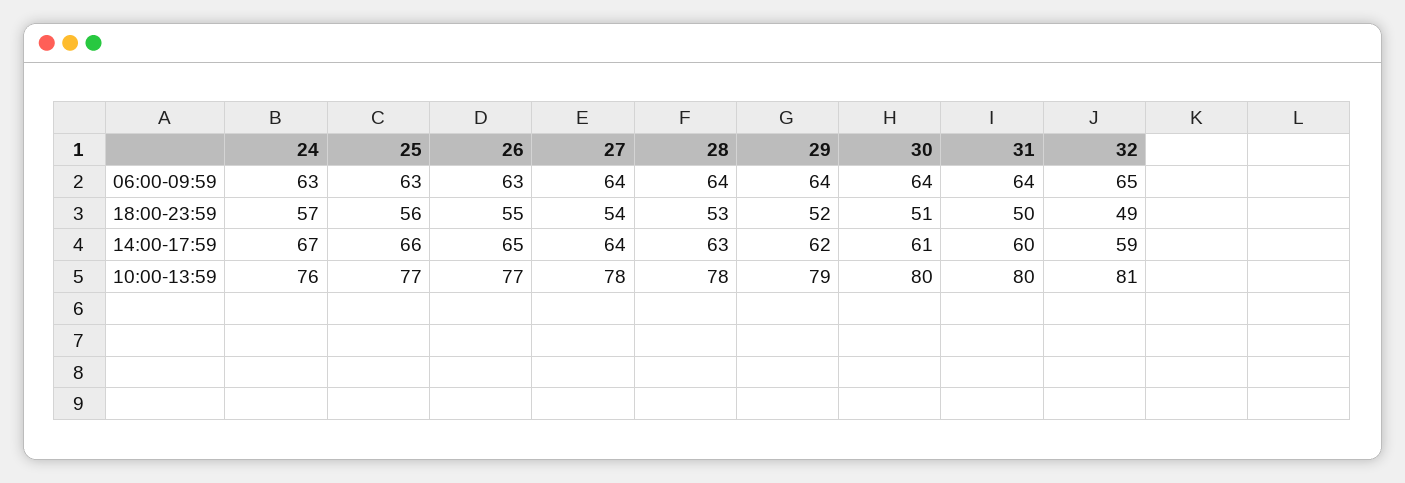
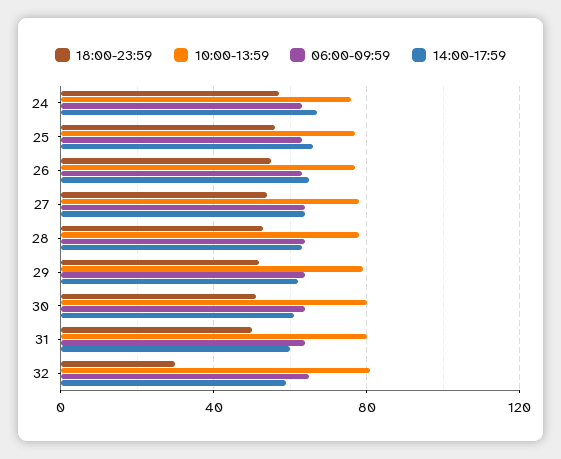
  {
    "06:00-09:59": {
      "24": 63,
      "25": 63,
      "26": 63,
      "27": 64,
      "28": 64,
      "29": 64,
      "30": 64,
      "31": 64,
      "32": 65
    },
    "18:00-23:59": {
      "24": 57,
      "25": 56,
      "26": 55,
      "27": 54,
      "28": 53,
      "29": 52,
      "30": 51,
      "31": 50,
-     "32": 49
+     "32": 30
    },
    "14:00-17:59": {
      "24": 67,
      "25": 66,
      "26": 65,
      "27": 64,
      "28": 63,
      "29": 62,
      "30": 61,
      "31": 60,
      "32": 59
    },
    "10:00-13:59": {
      "24": 76,
      "25": 77,
      "26": 77,
      "27": 78,
      "28": 78,
      "29": 79,
      "30": 80,
      "31": 80,
      "32": 81
    }
  }

